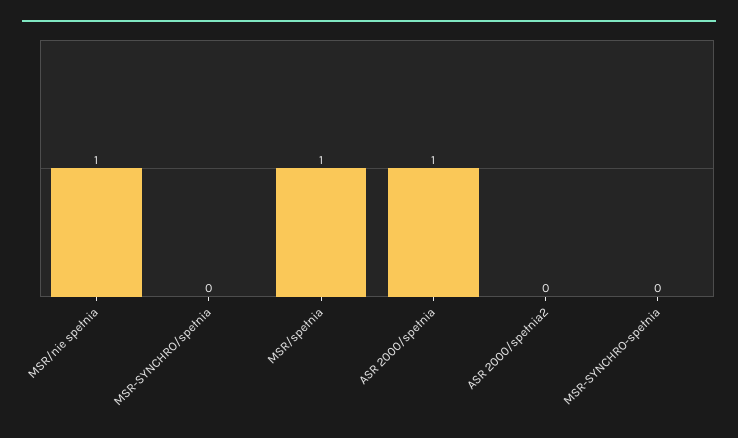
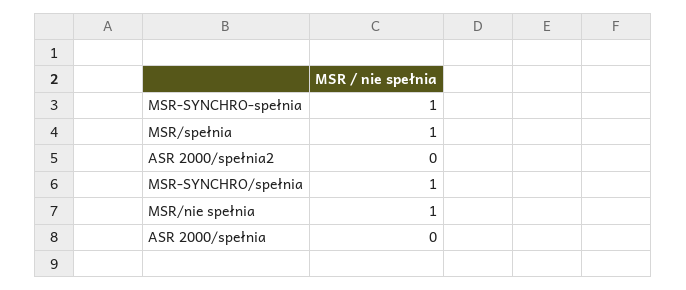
  {
    "MSR/nie spełnia": 1,
-   "MSR-SYNCHRO/spełnia": 0,
+   "MSR-SYNCHRO/spełnia": 1,
    "MSR/spełnia": 1,
-   "ASR 2000/spełnia": 1,
+   "ASR 2000/spełnia": 0,
    "ASR 2000/spełnia2": 0,
-   "MSR-SYNCHRO-spełnia": 0
+   "MSR-SYNCHRO-spełnia": 1
  }

